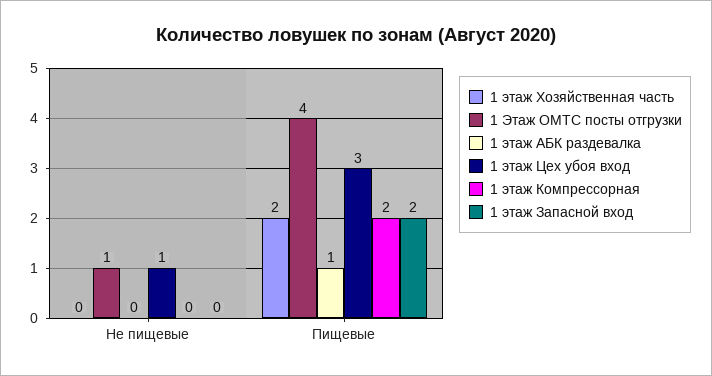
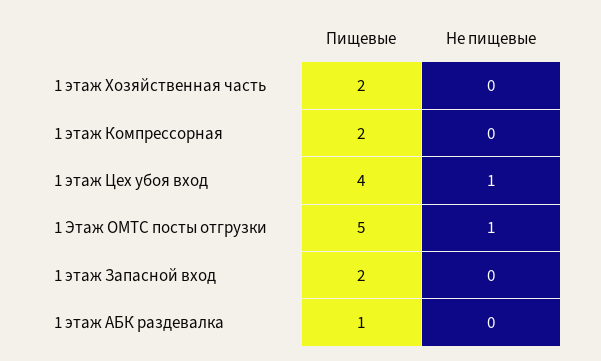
  {
    "1 этаж Хозяйственная часть": {
      "Не пищевые": 0,
      "Пищевые": 2
    },
    "1 Этаж ОМТС посты отгрузки": {
      "Не пищевые": 1,
-     "Пищевые": 4
+     "Пищевые": 5
    },
    "1 этаж АБК раздевалка": {
      "Не пищевые": 0,
      "Пищевые": 1
    },
    "1 этаж Цех убоя вход": {
      "Не пищевые": 1,
-     "Пищевые": 3
+     "Пищевые": 4
    },
    "1 этаж Компрессорная": {
      "Не пищевые": 0,
      "Пищевые": 2
    },
    "1 этаж Запасной вход": {
      "Не пищевые": 0,
      "Пищевые": 2
    }
  }

